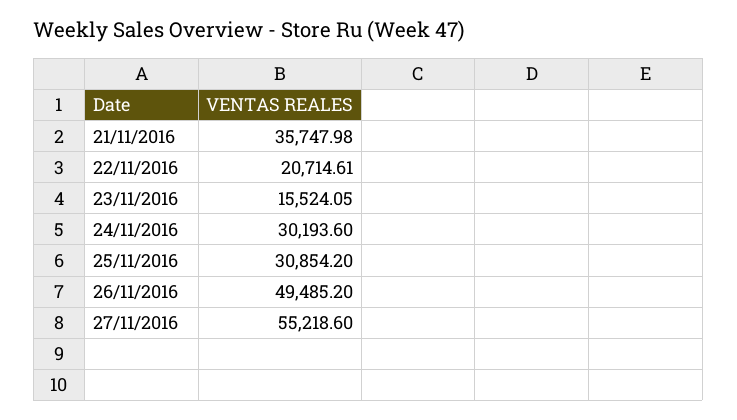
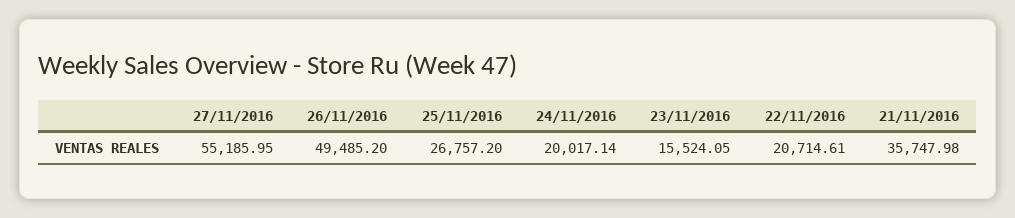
  {
    "21/11/2016": 35747.98,
    "22/11/2016": 20714.61,
    "23/11/2016": 15524.05,
-   "24/11/2016": 30193.6,
+   "24/11/2016": 20017.14,
-   "25/11/2016": 30854.2,
+   "25/11/2016": 26757.2,
    "26/11/2016": 49485.2,
-   "27/11/2016": 55218.6
+   "27/11/2016": 55185.95
  }

